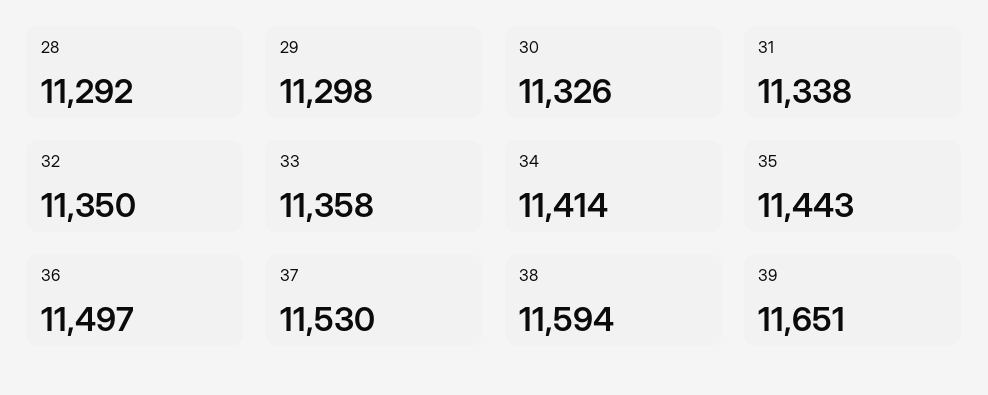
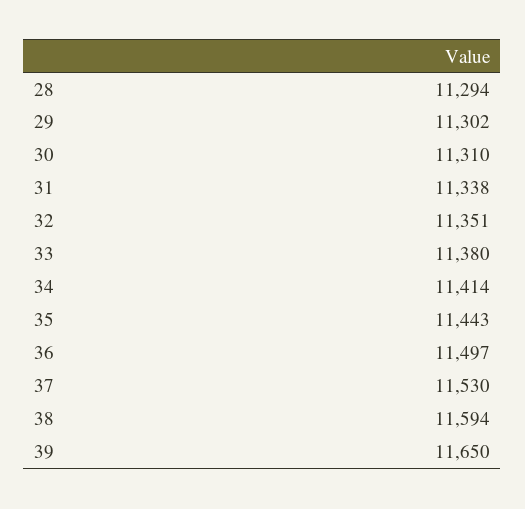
  {
-   "28": 11292,
+   "28": 11294,
-   "29": 11298,
+   "29": 11302,
-   "30": 11326,
+   "30": 11310,
    "31": 11338,
-   "32": 11350,
+   "32": 11351,
-   "33": 11358,
+   "33": 11380,
    "34": 11414,
    "35": 11443,
    "36": 11497,
    "37": 11530,
    "38": 11594,
-   "39": 11651
+   "39": 11650
  }

